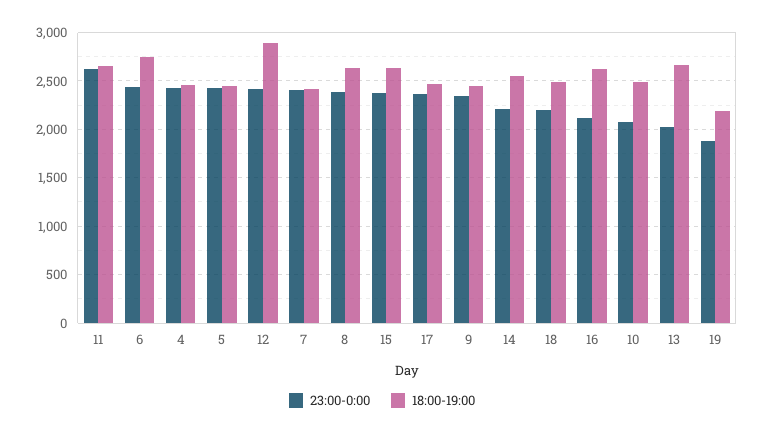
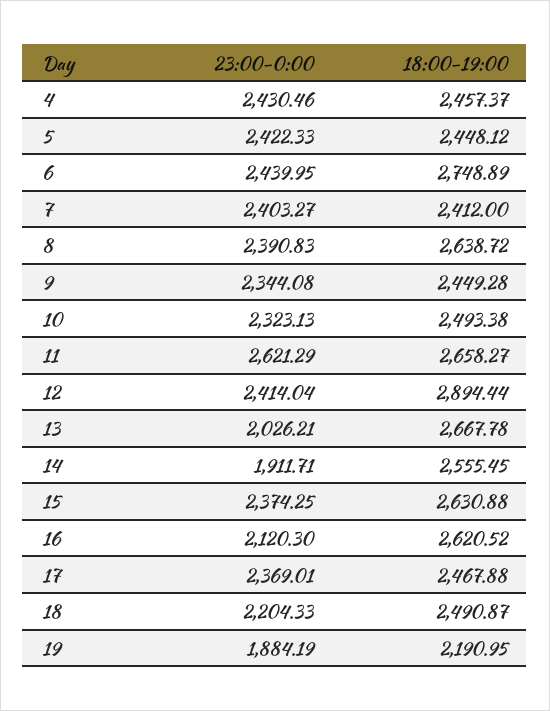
  {
    "23:00-0:00": {
      "11": 2621.29,
      "6": 2439.95,
      "4": 2430.46,
      "5": 2422.33,
      "12": 2414.04,
      "7": 2403.27,
      "8": 2390.83,
      "15": 2374.25,
      "17": 2369.01,
      "9": 2344.08,
-     "14": 2200,
+     "14": 1911.71,
      "18": 2204.33,
      "16": 2120.3,
-     "10": 2100,
+     "10": 2323.13,
      "13": 2026.21,
      "19": 1884.19
    },
    "18:00-19:00": {
      "11": 2658.27,
      "6": 2748.89,
      "4": 2457.37,
      "5": 2448.12,
      "12": 2894.44,
      "7": 2412,
      "8": 2638.72,
      "15": 2630.88,
      "17": 2467.88,
      "9": 2449.28,
      "14": 2555.45,
      "18": 2490.87,
      "16": 2620.52,
      "10": 2493.38,
      "13": 2667.78,
      "19": 2190.95
    }
  }

